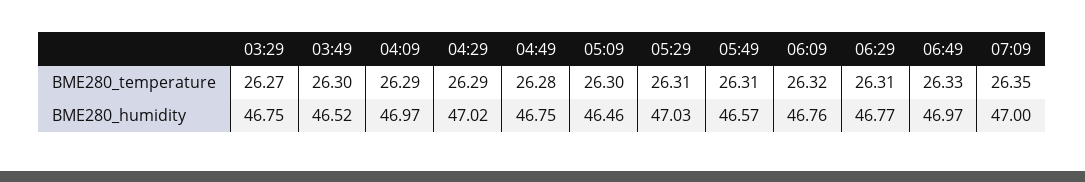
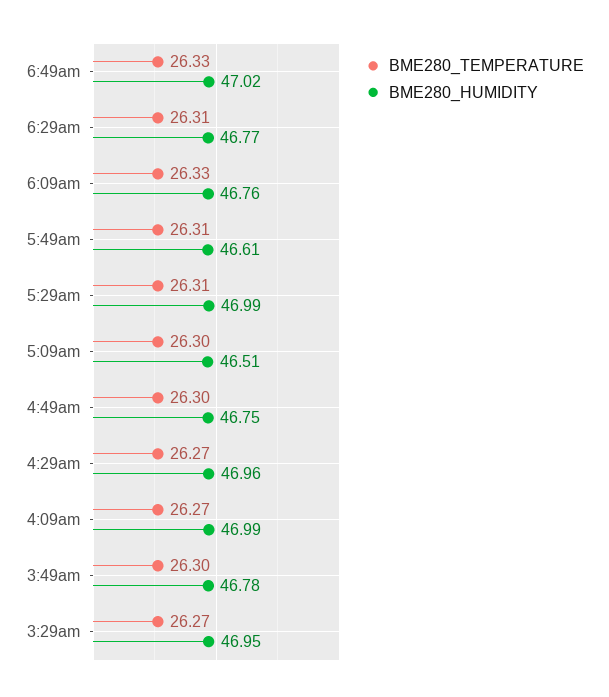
  {
    "BME280_temperature": {
      "03:29": 26.27,
      "03:49": 26.3,
-     "04:09": 26.29,
+     "04:09": 26.27,
-     "04:29": 26.29,
+     "04:29": 26.27,
-     "04:49": 26.28,
+     "04:49": 26.3,
      "05:09": 26.3,
      "05:29": 26.31,
      "05:49": 26.31,
-     "06:09": 26.32,
+     "06:09": 26.33,
      "06:29": 26.31,
-     "06:49": 26.33,
+     "06:49": 26.33
-     "07:09": 26.35
    },
    "BME280_humidity": {
-     "03:29": 46.75,
+     "03:29": 46.95,
-     "03:49": 46.52,
+     "03:49": 46.78,
-     "04:09": 46.97,
+     "04:09": 46.99,
-     "04:29": 47.02,
+     "04:29": 46.96,
      "04:49": 46.75,
-     "05:09": 46.46,
+     "05:09": 46.51,
-     "05:29": 47.03,
+     "05:29": 46.99,
-     "05:49": 46.57,
+     "05:49": 46.61,
      "06:09": 46.76,
      "06:29": 46.77,
-     "06:49": 46.97,
+     "06:49": 47.02
-     "07:09": 47
    }
  }

